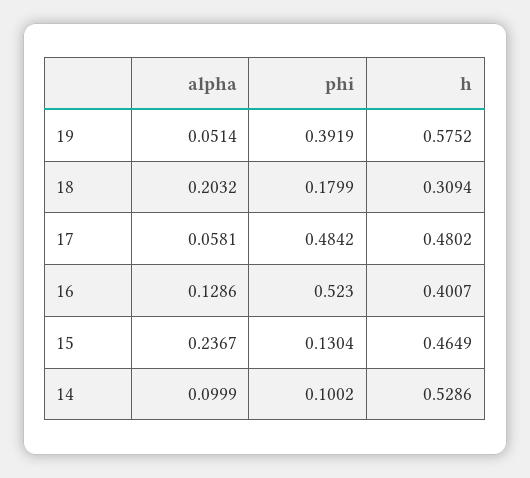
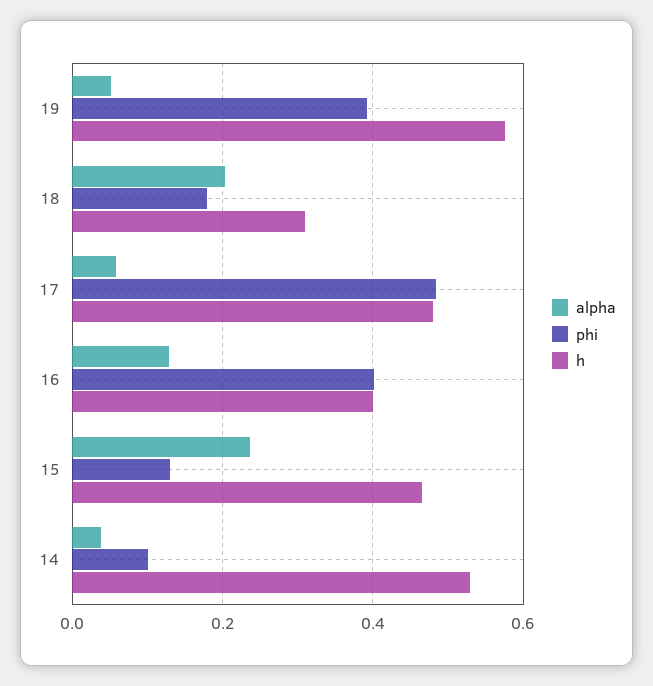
  {
    "alpha": {
      "19": 0.0514,
      "18": 0.2032,
      "17": 0.0581,
      "16": 0.1286,
      "15": 0.2367,
-     "14": 0.0999
+     "14": 0.04
    },
    "phi": {
      "19": 0.3919,
      "18": 0.1799,
      "17": 0.4842,
-     "16": 0.523,
+     "16": 0.4,
      "15": 0.1304,
      "14": 0.1002
    },
    "h": {
      "19": 0.5752,
      "18": 0.3094,
      "17": 0.4802,
      "16": 0.4007,
      "15": 0.4649,
      "14": 0.5286
    }
  }

